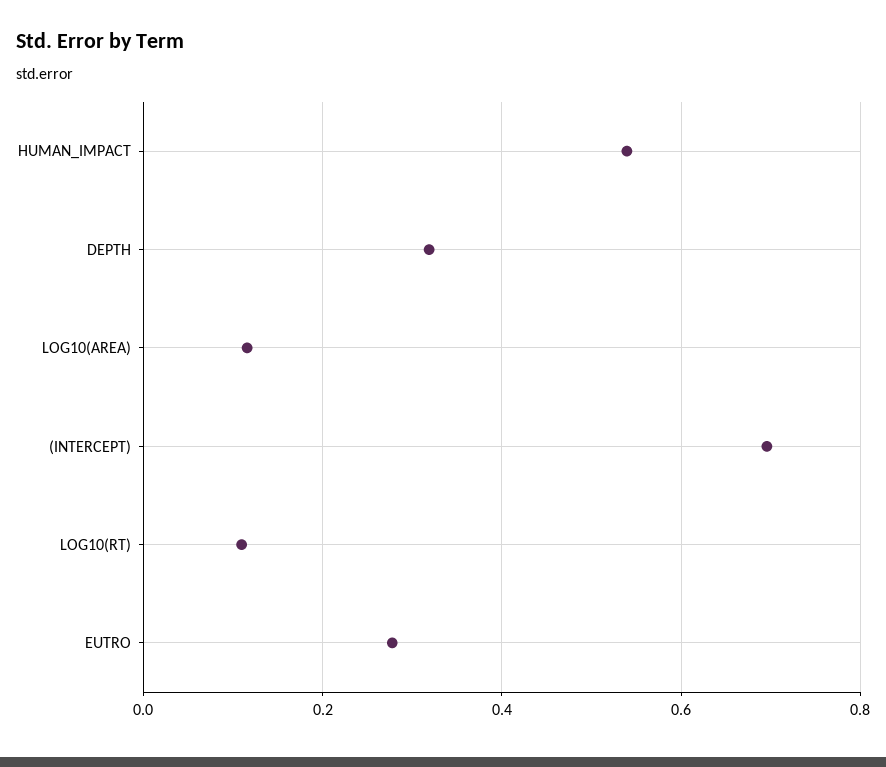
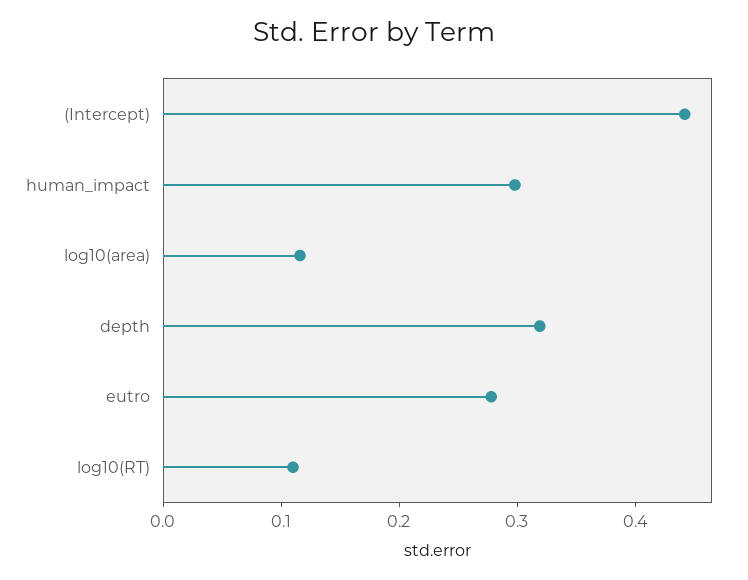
  {
-   "HUMAN_IMPACT": 0.54,
+   "HUMAN_IMPACT": 0.3,
    "DEPTH": 0.32,
    "LOG10(AREA)": 0.12,
-   "(INTERCEPT)": 0.7,
+   "(INTERCEPT)": 0.44,
    "LOG10(RT)": 0.1,
    "EUTRO": 0.28
  }

